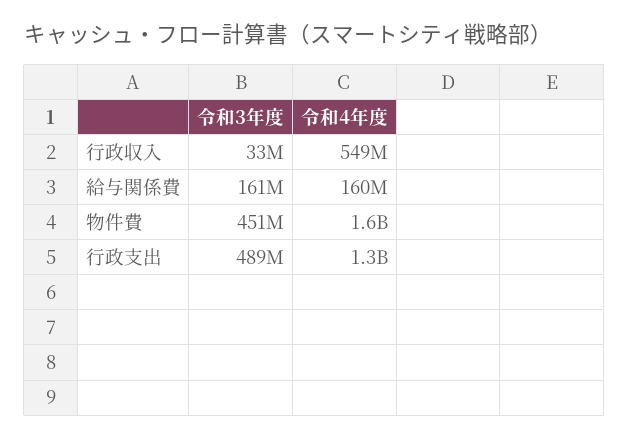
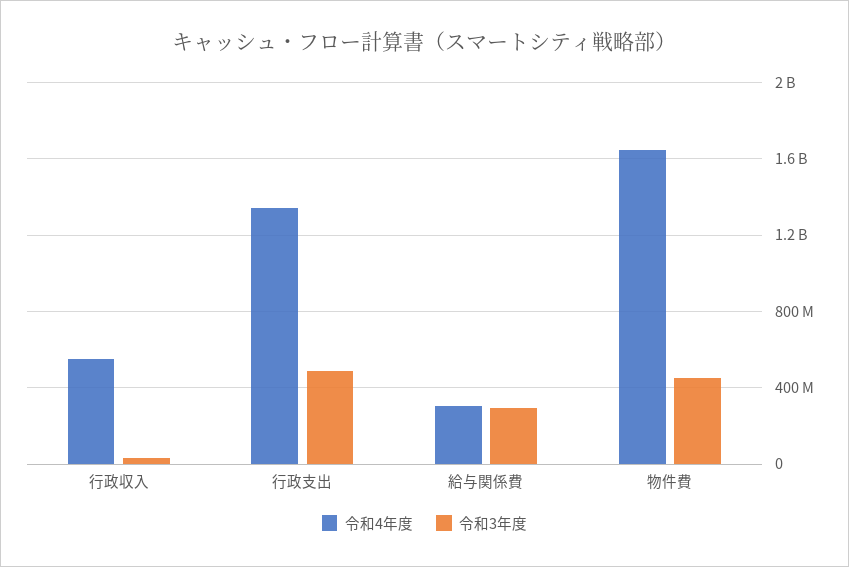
  {
    "令和3年度": {
      "行政収入": 33000000,
-     "給与関係費": 161000000,
+     "給与関係費": 300000000,
      "物件費": 451000000,
      "行政支出": 489000000
    },
    "令和4年度": {
      "行政収入": 549000000,
-     "給与関係費": 160000000,
+     "給与関係費": 300000000,
      "物件費": 1600000000,
      "行政支出": 1300000000
    }
  }

